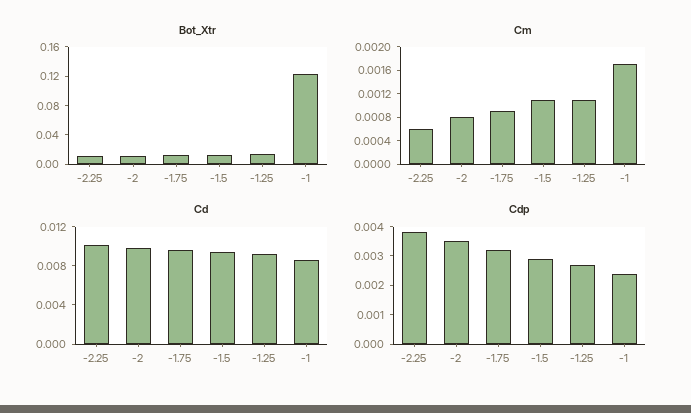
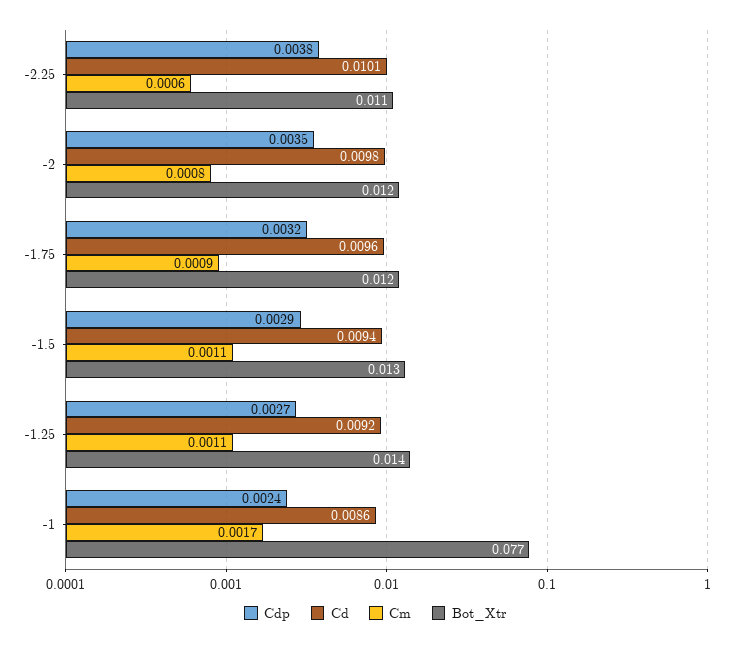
  {
    "Bot_Xtr": {
      "-2.25": 0.011,
      "-2": 0.012,
      "-1.75": 0.012,
      "-1.5": 0.013,
      "-1.25": 0.014,
-     "-1": 0.12
+     "-1": 0.077
    },
    "Cm": {
      "-2.25": 0.0006,
      "-2": 0.0008,
      "-1.75": 0.0009,
      "-1.5": 0.0011,
      "-1.25": 0.0011,
      "-1": 0.0017
    },
    "Cd": {
      "-2.25": 0.0101,
      "-2": 0.0098,
      "-1.75": 0.0096,
      "-1.5": 0.0094,
      "-1.25": 0.0092,
      "-1": 0.0086
    },
    "Cdp": {
      "-2.25": 0.0038,
      "-2": 0.0035,
      "-1.75": 0.0032,
      "-1.5": 0.0029,
      "-1.25": 0.0027,
      "-1": 0.0024
    }
  }

